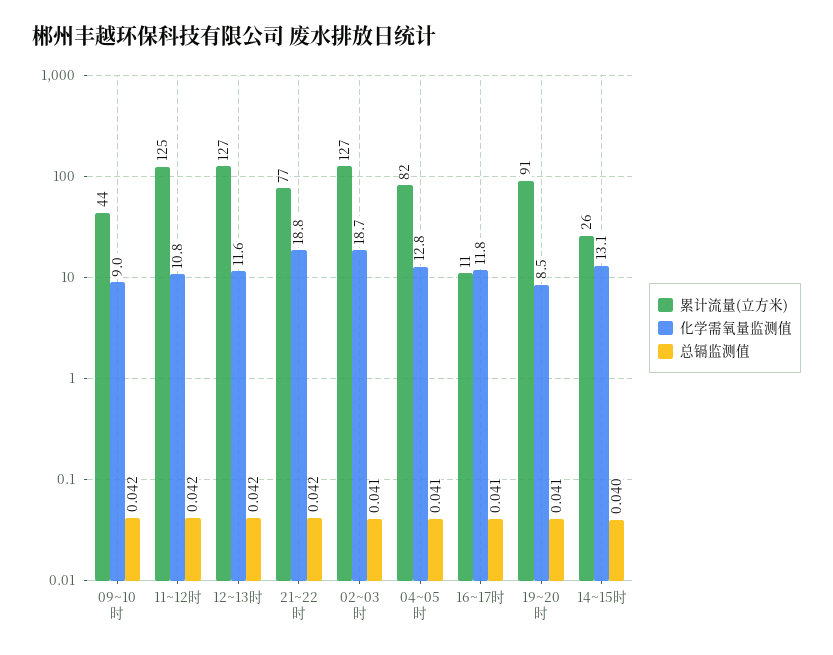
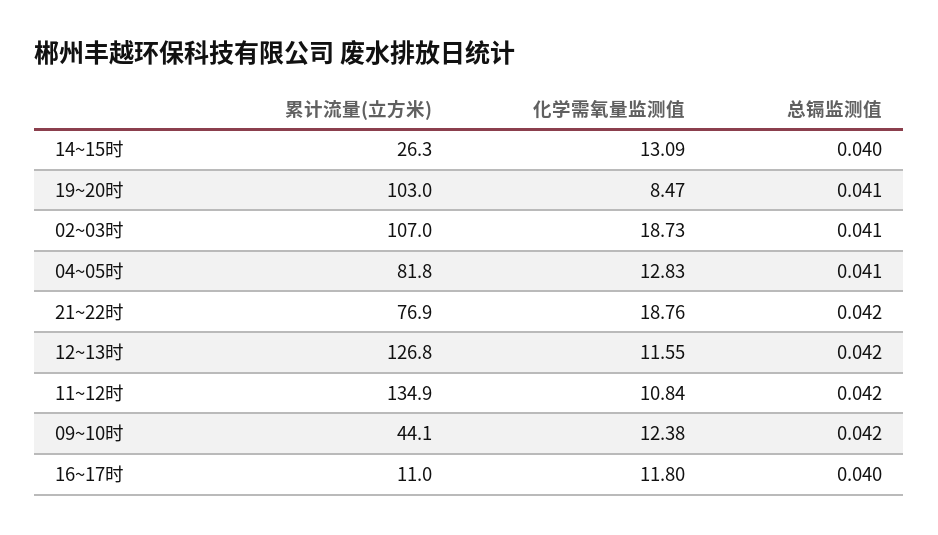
  {
    "累计流量(立方米)": {
      "09~10时": 44.1,
-     "11~12时": 125,
+     "11~12时": 134.9,
      "12~13时": 126.8,
      "21~22时": 76.9,
-     "02~03时": 127,
+     "02~03时": 107,
      "04~05时": 81.8,
      "16~17时": 11,
-     "19~20时": 91,
+     "19~20时": 103,
      "14~15时": 26.3
    },
    "化学需氧量监测值": {
-     "09~10时": 9,
+     "09~10时": 12.38,
      "11~12时": 10.84,
      "12~13时": 11.55,
      "21~22时": 18.76,
      "02~03时": 18.73,
      "04~05时": 12.83,
      "16~17时": 11.8,
      "19~20时": 8.47,
      "14~15时": 13.09
    },
    "总镉监测值": {
      "09~10时": 0.042,
      "11~12时": 0.042,
      "12~13时": 0.042,
      "21~22时": 0.042,
      "02~03时": 0.041,
      "04~05时": 0.041,
-     "16~17时": 0.041,
+     "16~17时": 0.04,
      "19~20时": 0.041,
      "14~15时": 0.04
    }
  }

